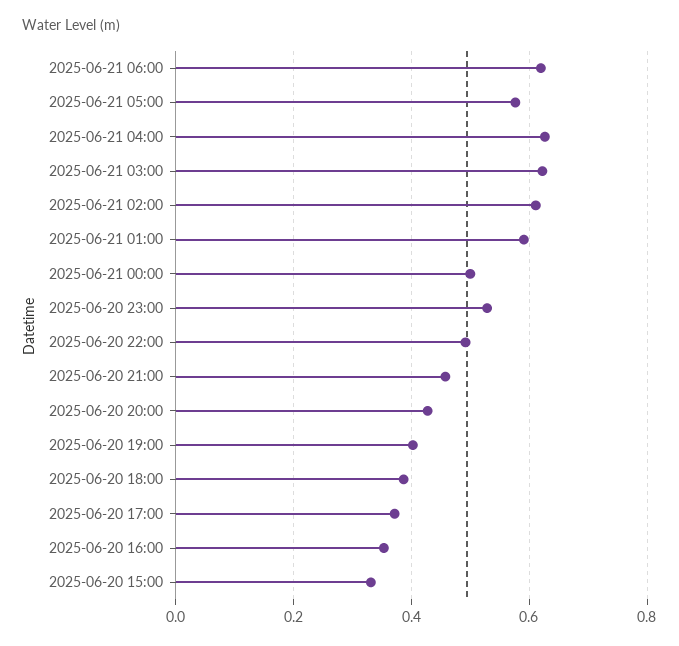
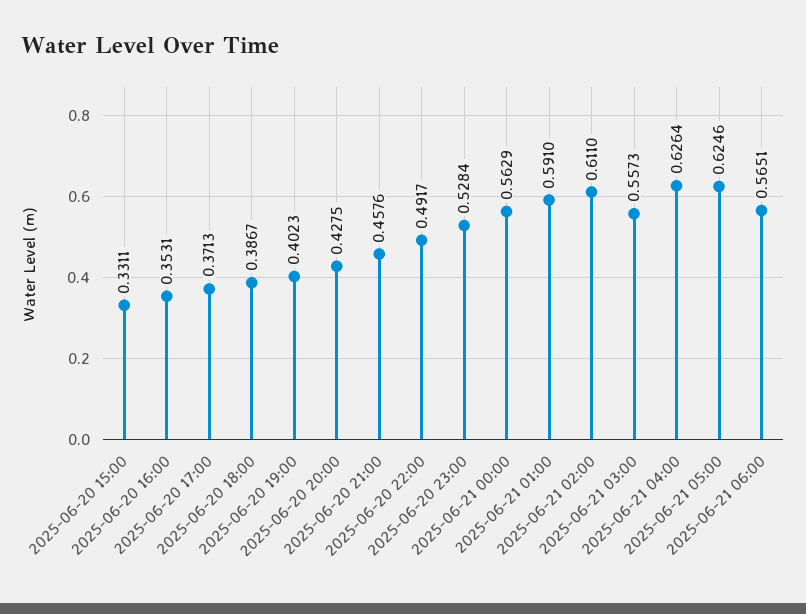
  {
-   "2025-06-21 06:00": 0.62,
+   "2025-06-21 06:00": 0.5651,
-   "2025-06-21 05:00": 0.58,
+   "2025-06-21 05:00": 0.6246,
    "2025-06-21 04:00": 0.6264,
-   "2025-06-21 03:00": 0.62,
+   "2025-06-21 03:00": 0.5573,
    "2025-06-21 02:00": 0.611,
    "2025-06-21 01:00": 0.591,
-   "2025-06-21 00:00": 0.5,
+   "2025-06-21 00:00": 0.5629,
    "2025-06-20 23:00": 0.5284,
    "2025-06-20 22:00": 0.4917,
    "2025-06-20 21:00": 0.4576,
    "2025-06-20 20:00": 0.4275,
    "2025-06-20 19:00": 0.4023,
    "2025-06-20 18:00": 0.3867,
    "2025-06-20 17:00": 0.3713,
    "2025-06-20 16:00": 0.3531,
    "2025-06-20 15:00": 0.3311
  }

